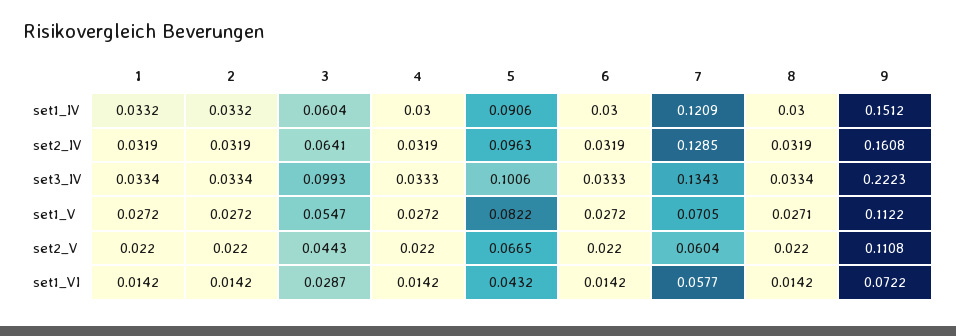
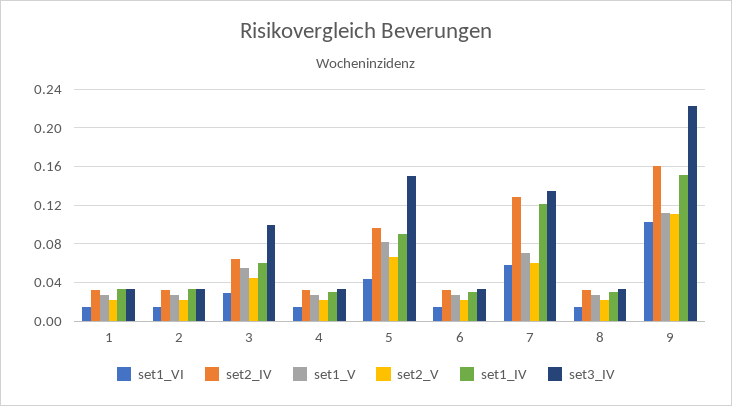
  {
    "set1_IV": {
      "1": 0.0332,
      "2": 0.0332,
      "3": 0.0604,
      "4": 0.03,
      "5": 0.0906,
      "6": 0.03,
      "7": 0.1209,
      "8": 0.03,
      "9": 0.1512
    },
    "set2_IV": {
      "1": 0.0319,
      "2": 0.0319,
      "3": 0.0641,
      "4": 0.0319,
      "5": 0.0963,
      "6": 0.0319,
      "7": 0.1285,
      "8": 0.0319,
      "9": 0.1608
    },
    "set3_IV": {
      "1": 0.0334,
      "2": 0.0334,
      "3": 0.0993,
      "4": 0.0333,
-     "5": 0.1006,
+     "5": 0.15,
      "6": 0.0333,
      "7": 0.1343,
      "8": 0.0334,
      "9": 0.2223
    },
    "set1_V": {
      "1": 0.0272,
      "2": 0.0272,
      "3": 0.0547,
      "4": 0.0272,
      "5": 0.0822,
      "6": 0.0272,
      "7": 0.0705,
      "8": 0.0271,
      "9": 0.1122
    },
    "set2_V": {
      "1": 0.022,
      "2": 0.022,
      "3": 0.0443,
      "4": 0.022,
      "5": 0.0665,
      "6": 0.022,
      "7": 0.0604,
      "8": 0.022,
      "9": 0.1108
    },
    "set1_VI": {
      "1": 0.0142,
      "2": 0.0142,
      "3": 0.0287,
      "4": 0.0142,
      "5": 0.0432,
      "6": 0.0142,
      "7": 0.0577,
      "8": 0.0142,
-     "9": 0.0722
+     "9": 0.1
    }
  }

